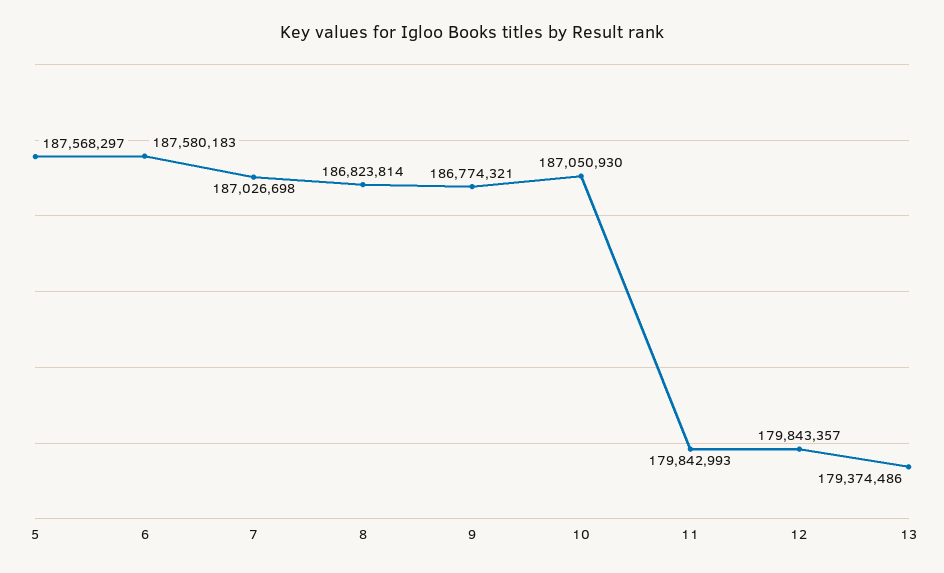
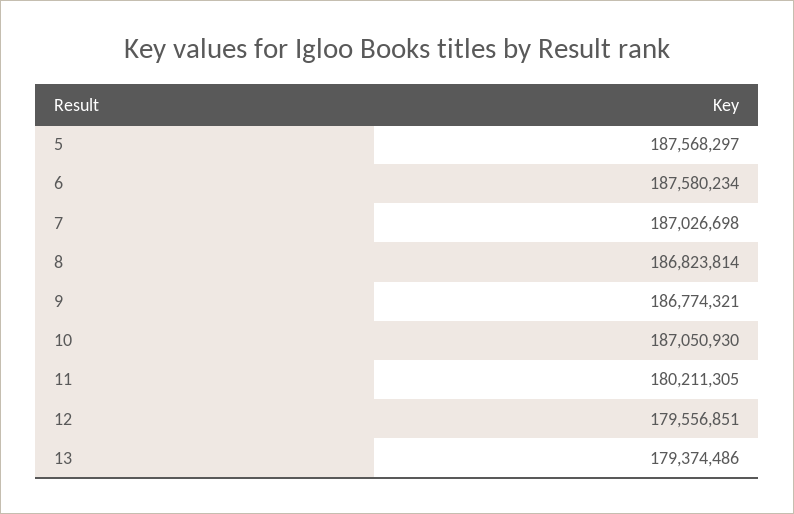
  {
    "5": 187568297,
-   "6": 187580183,
+   "6": 187580234,
    "7": 187026698,
    "8": 186823814,
    "9": 186774321,
    "10": 187050930,
-   "11": 179842993,
+   "11": 180211305,
-   "12": 179843357,
+   "12": 179556851,
    "13": 179374486
  }

